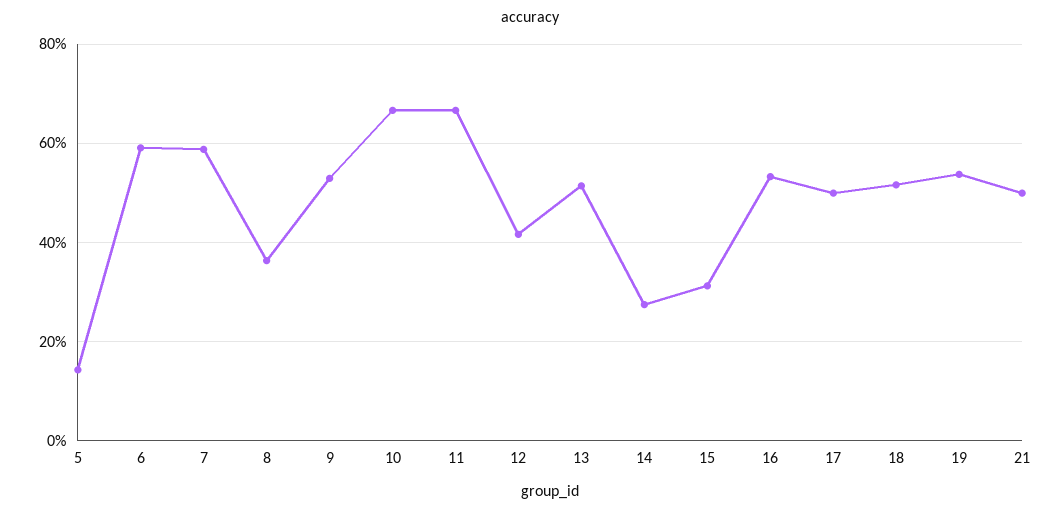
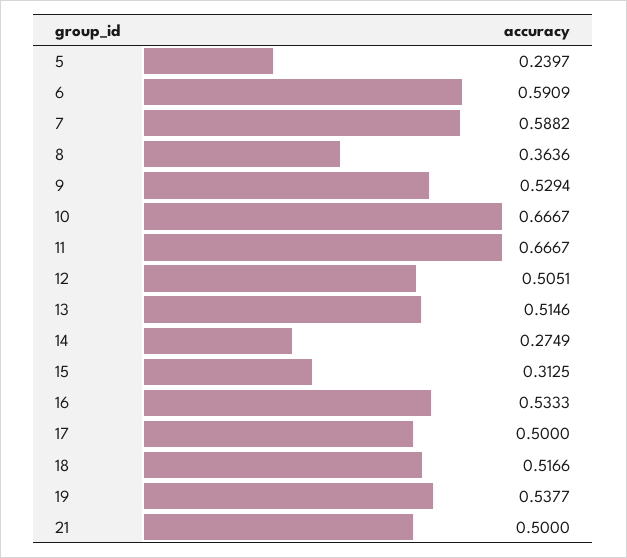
  {
-   "5": 0.14,
+   "5": 0.2397,
    "6": 0.5909,
    "7": 0.5882,
    "8": 0.3636,
    "9": 0.5294,
    "10": 0.6667,
    "11": 0.6667,
-   "12": 0.42,
+   "12": 0.5051,
    "13": 0.5146,
    "14": 0.2749,
    "15": 0.3125,
    "16": 0.5333,
    "17": 0.5,
    "18": 0.5166,
    "19": 0.5377,
    "21": 0.5
  }

